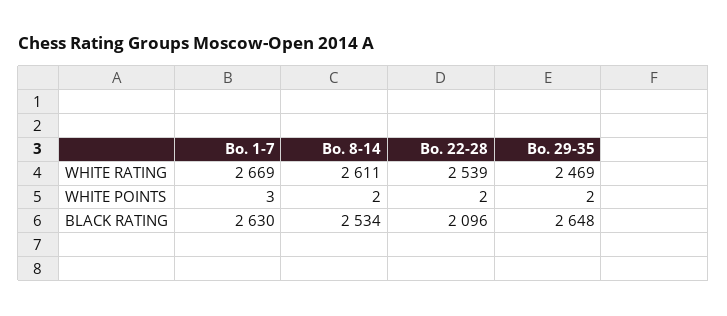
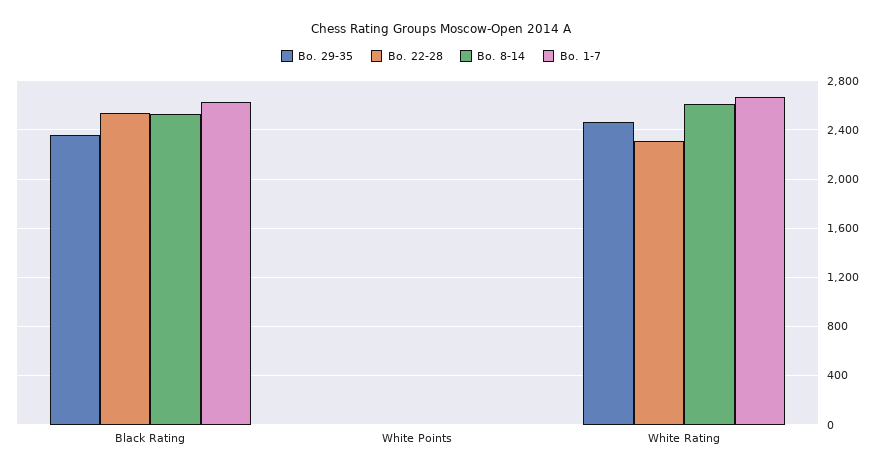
  {
    "Bo. 1-7": {
      "WHITE RATING": 2669,
      "WHITE POINTS": 3,
      "BLACK RATING": 2630
    },
    "Bo. 8-14": {
      "WHITE RATING": 2611,
      "WHITE POINTS": 2,
      "BLACK RATING": 2534
    },
    "Bo. 22-28": {
-     "WHITE RATING": 2539,
+     "WHITE RATING": 2300,
      "WHITE POINTS": 2,
-     "BLACK RATING": 2096
+     "BLACK RATING": 2550
    },
    "Bo. 29-35": {
      "WHITE RATING": 2469,
      "WHITE POINTS": 2,
-     "BLACK RATING": 2648
+     "BLACK RATING": 2350
    }
  }

